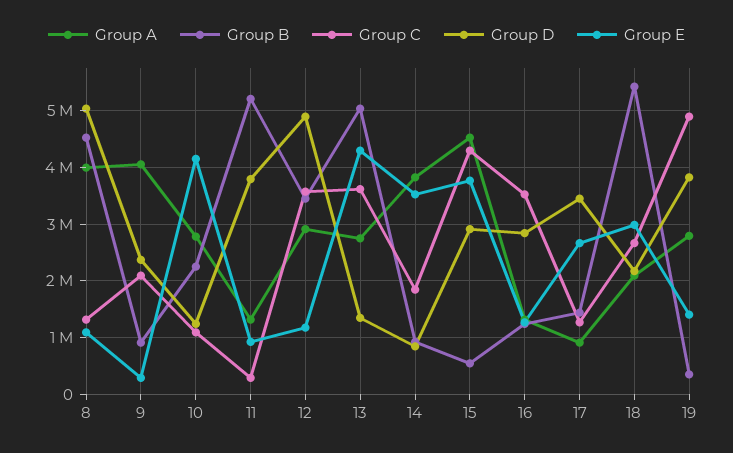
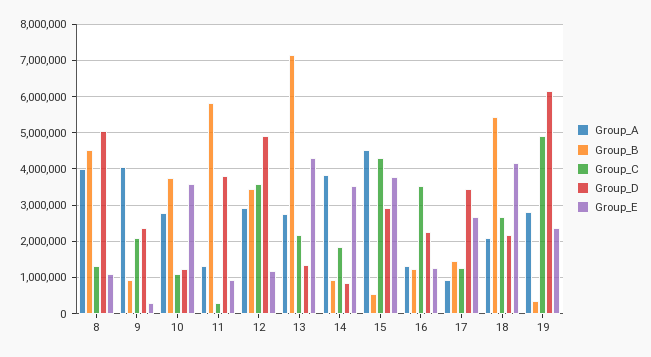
  {
    "Group A": {
      "8": 4000000,
      "9": 4000000,
      "10": 2800000,
      "11": 1400000,
      "12": 3000000,
      "13": 2800000,
      "14": 3800000,
      "15": 4600000,
      "16": 1400000,
      "17": 1000000,
      "18": 2000000,
      "19": 2800000
    },
    "Group B": {
      "8": 4600000,
      "9": 1000000,
-     "10": 2200000,
+     "10": 3800000,
-     "11": 5200000,
+     "11": 5800000,
      "12": 3400000,
-     "13": 5000000,
+     "13": 7200000,
      "14": 1000000,
      "15": 600000,
      "16": 1200000,
      "17": 1400000,
      "18": 5400000,
      "19": 400000
    },
    "Group C": {
      "8": 1400000,
      "9": 2000000,
      "10": 1000000,
      "11": 200000,
      "12": 3600000,
-     "13": 3600000,
+     "13": 2200000,
      "14": 1800000,
      "15": 4400000,
      "16": 3600000,
      "17": 1200000,
      "18": 2600000,
      "19": 5000000
    },
    "Group D": {
      "8": 5000000,
      "9": 2400000,
      "10": 1200000,
      "11": 3800000,
      "12": 5000000,
      "13": 1400000,
      "14": 800000,
      "15": 3000000,
-     "16": 2800000,
+     "16": 2200000,
      "17": 3400000,
      "18": 2200000,
-     "19": 3800000
+     "19": 6200000
    },
    "Group E": {
      "8": 1000000,
      "9": 200000,
-     "10": 4200000,
+     "10": 3600000,
      "11": 1000000,
      "12": 1200000,
      "13": 4400000,
      "14": 3600000,
      "15": 3800000,
      "16": 1200000,
      "17": 2600000,
-     "18": 3000000,
+     "18": 4200000,
-     "19": 1400000
+     "19": 2400000
    }
  }

